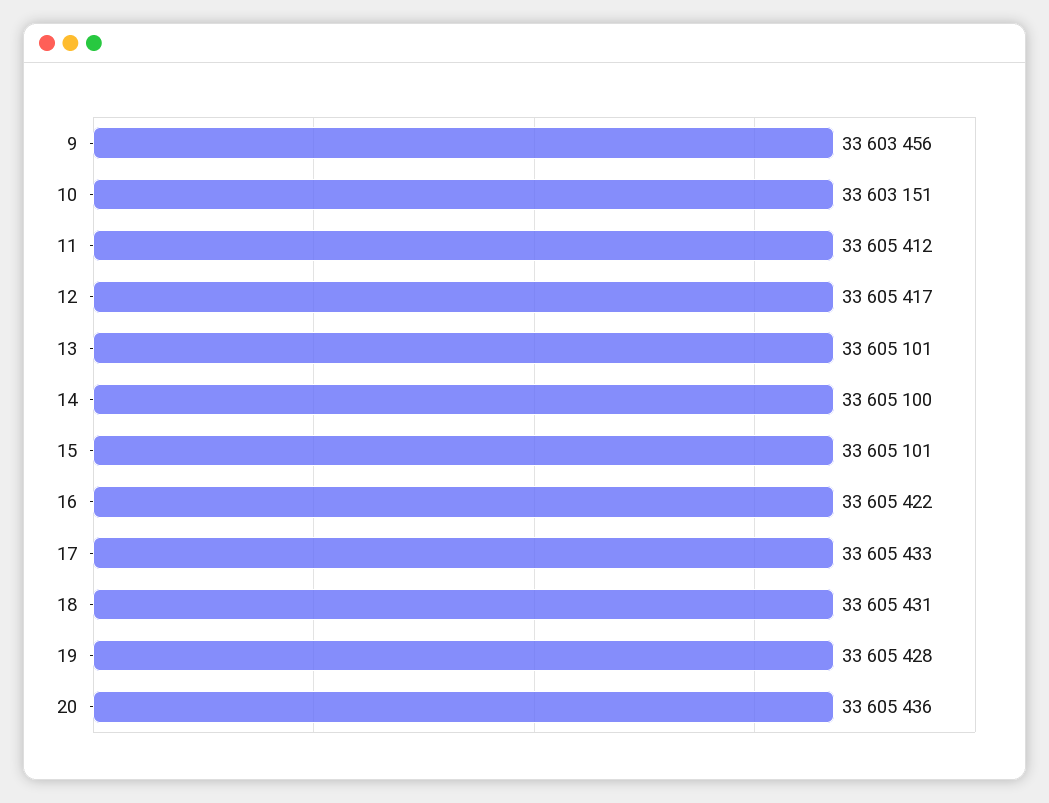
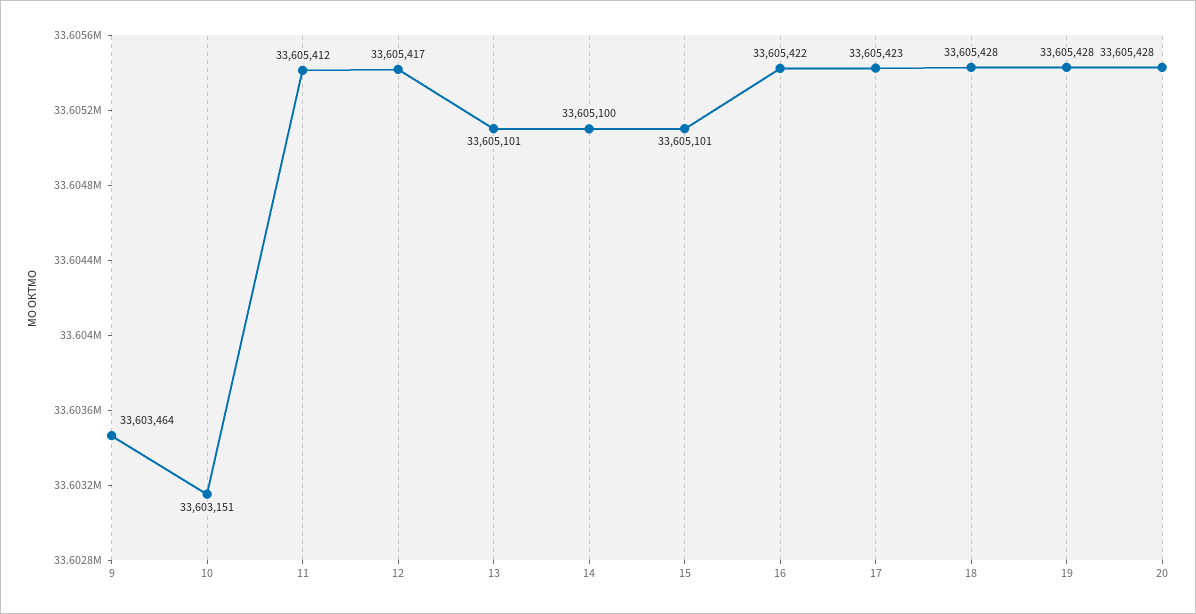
  {
-   "9": 33603456,
+   "9": 33603464,
    "10": 33603151,
    "11": 33605412,
    "12": 33605417,
    "13": 33605101,
    "14": 33605100,
    "15": 33605101,
    "16": 33605422,
-   "17": 33605433,
+   "17": 33605423,
-   "18": 33605431,
+   "18": 33605428,
    "19": 33605428,
-   "20": 33605436
+   "20": 33605428
  }

